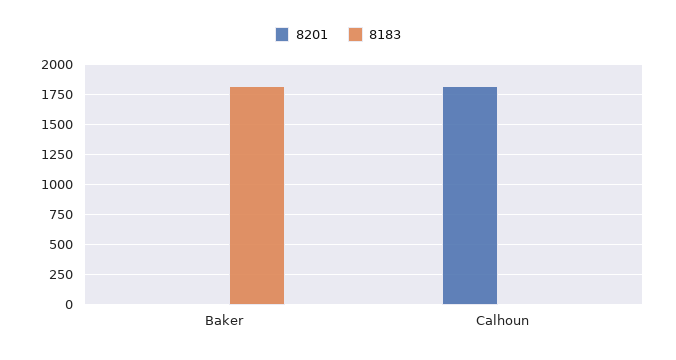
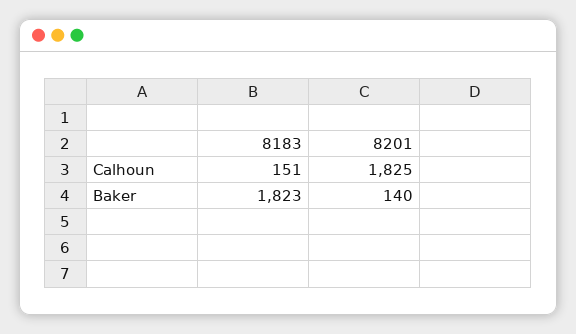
  {
    "8201": {
-     "Baker": 0,
+     "Baker": 140,
      "Calhoun": 1825
    },
    "8183": {
      "Baker": 1823,
-     "Calhoun": 0
+     "Calhoun": 151
    }
  }

